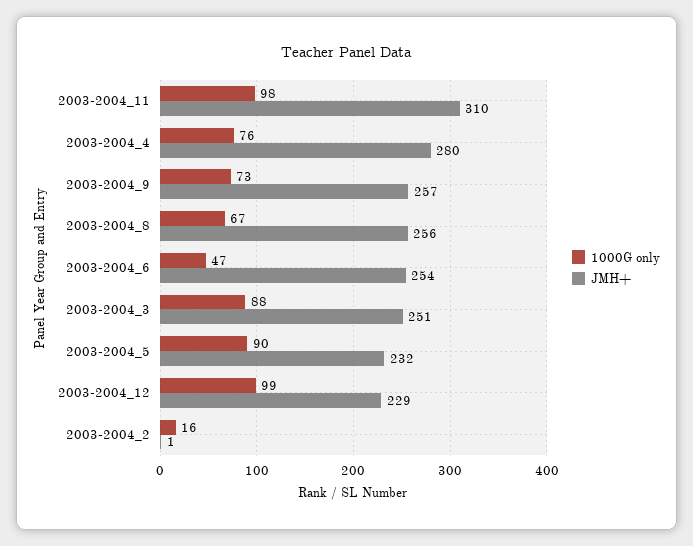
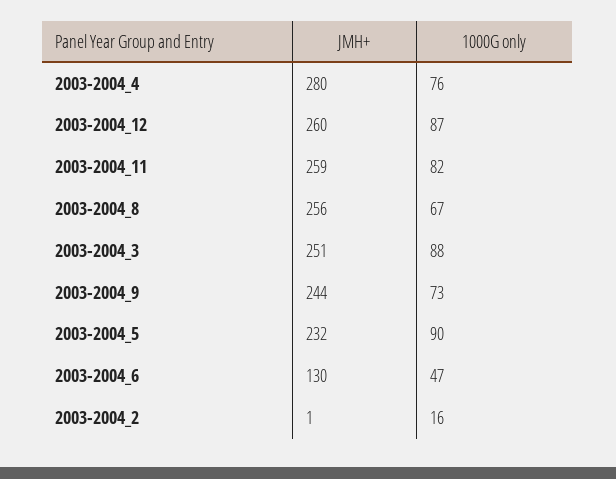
  {
    "1000G only": {
-     "2003-2004_11": 98,
+     "2003-2004_11": 82,
      "2003-2004_4": 76,
      "2003-2004_9": 73,
      "2003-2004_8": 67,
      "2003-2004_6": 47,
      "2003-2004_3": 88,
      "2003-2004_5": 90,
-     "2003-2004_12": 99,
+     "2003-2004_12": 87,
      "2003-2004_2": 16
    },
    "JMH+": {
-     "2003-2004_11": 310,
+     "2003-2004_11": 259,
      "2003-2004_4": 280,
-     "2003-2004_9": 257,
+     "2003-2004_9": 244,
      "2003-2004_8": 256,
-     "2003-2004_6": 254,
+     "2003-2004_6": 130,
      "2003-2004_3": 251,
      "2003-2004_5": 232,
-     "2003-2004_12": 229,
+     "2003-2004_12": 260,
      "2003-2004_2": 1
    }
  }

